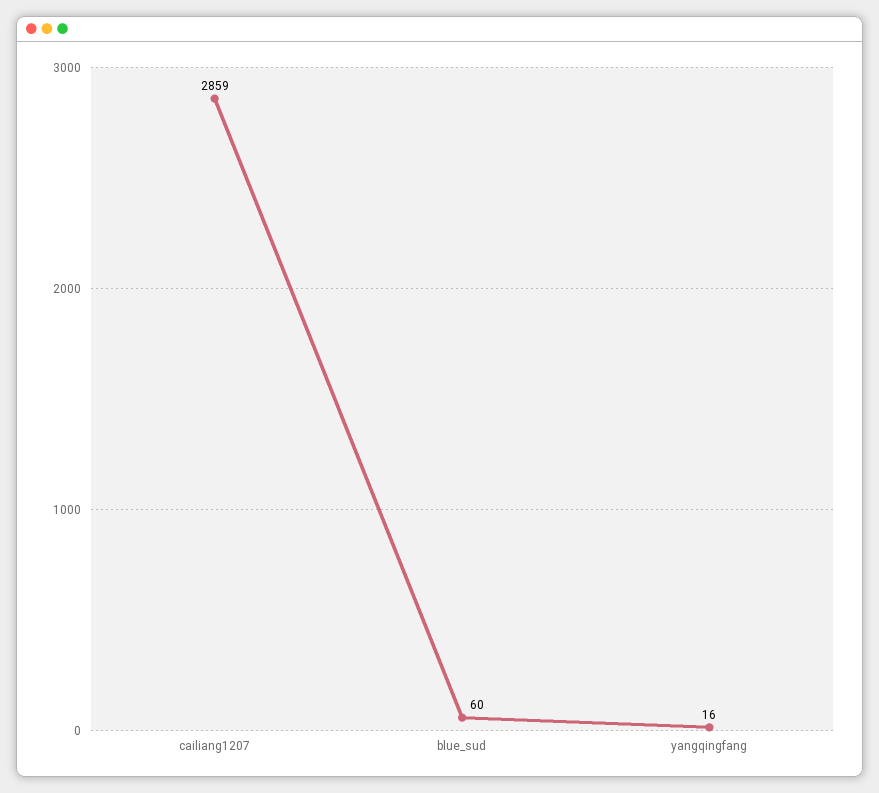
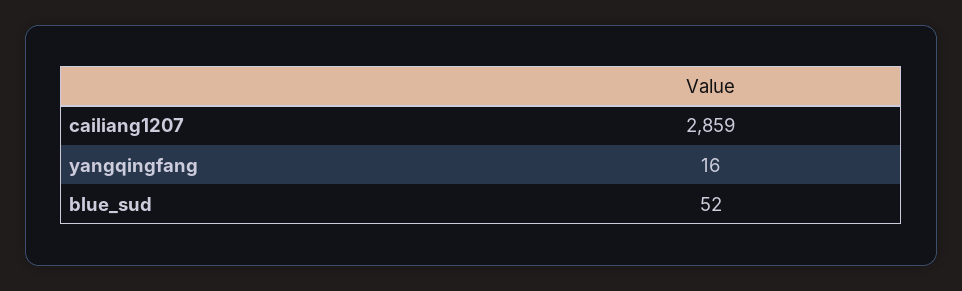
  {
    "cailiang1207": 2859,
-   "blue_sud": 60,
+   "blue_sud": 52,
    "yangqingfang": 16
  }

